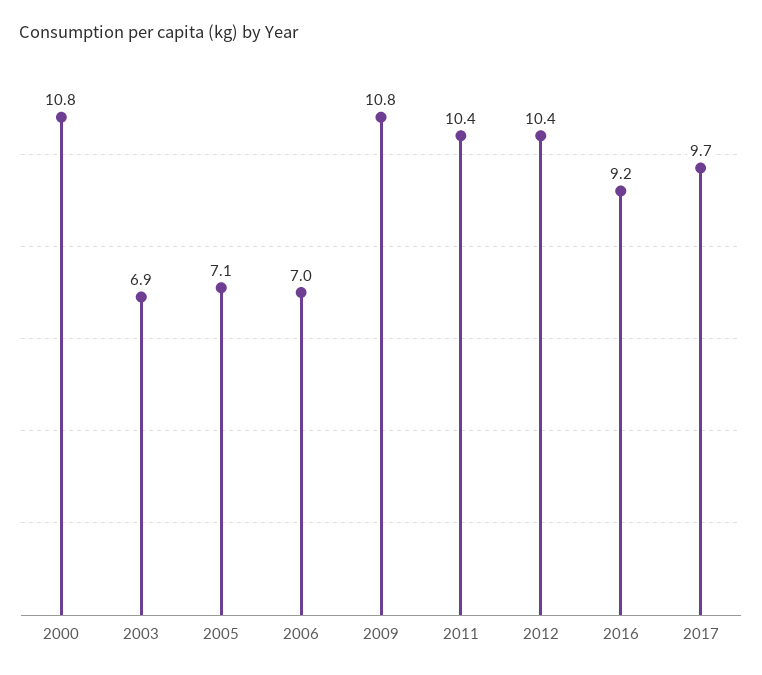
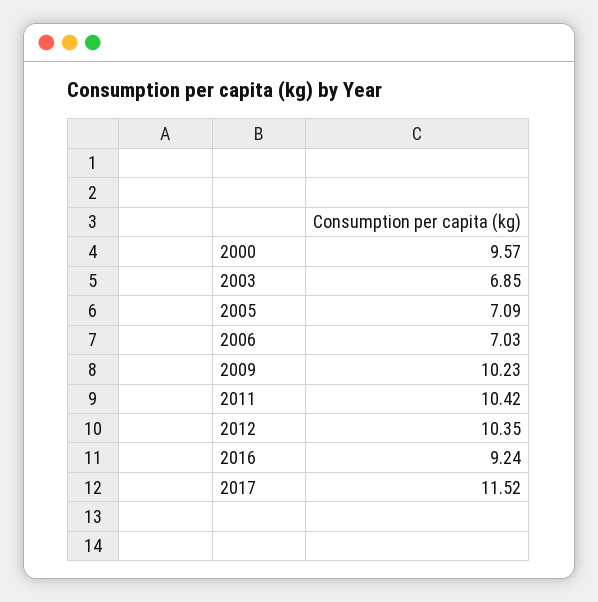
  {
-   "2000": 10.8,
+   "2000": 9.57,
    "2003": 6.85,
    "2005": 7.09,
    "2006": 7.03,
-   "2009": 10.8,
+   "2009": 10.23,
    "2011": 10.42,
    "2012": 10.35,
    "2016": 9.24,
-   "2017": 9.7
+   "2017": 11.52
  }

